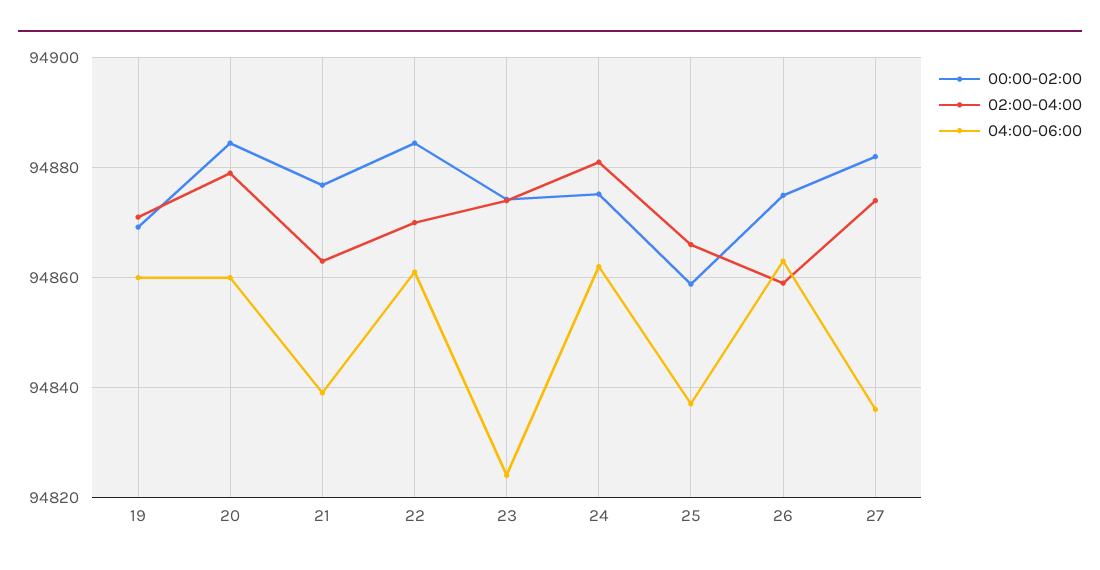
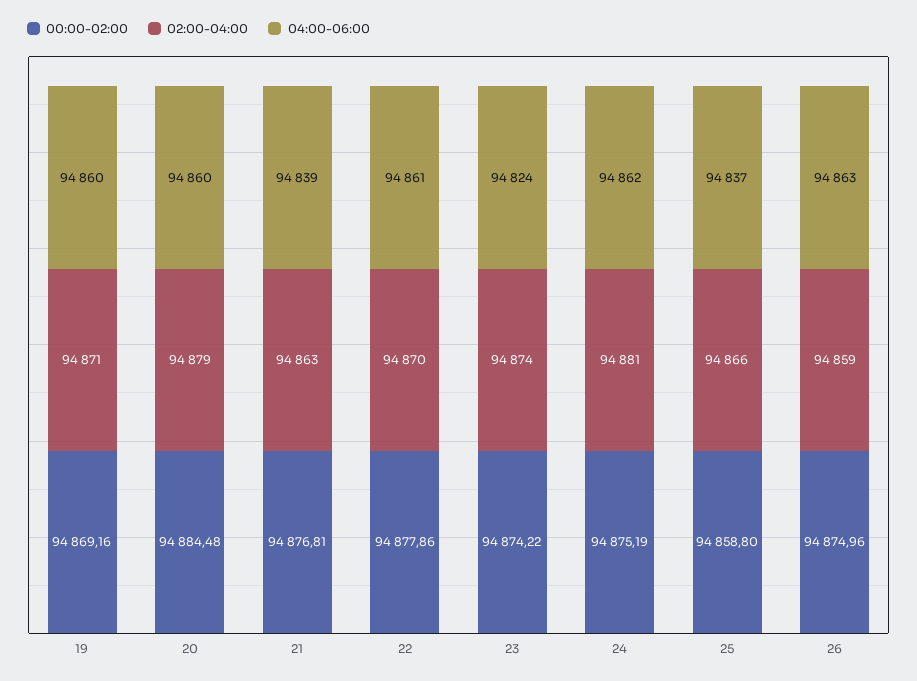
  {
    "00:00-02:00": {
      "19": 94869.16,
      "20": 94884.48,
      "21": 94876.81,
-     "22": 94884,
+     "22": 94877.86,
      "23": 94874.22,
      "24": 94875.19,
      "25": 94858.8,
-     "26": 94874.96,
+     "26": 94874.96
-     "27": 94882
    },
    "02:00-04:00": {
      "19": 94871,
      "20": 94879,
      "21": 94863,
      "22": 94870,
      "23": 94874,
      "24": 94881,
      "25": 94866,
-     "26": 94859,
+     "26": 94859
-     "27": 94874
    },
    "04:00-06:00": {
      "19": 94860,
      "20": 94860,
      "21": 94839,
      "22": 94861,
      "23": 94824,
      "24": 94862,
      "25": 94837,
-     "26": 94863,
+     "26": 94863
-     "27": 94836
    }
  }

